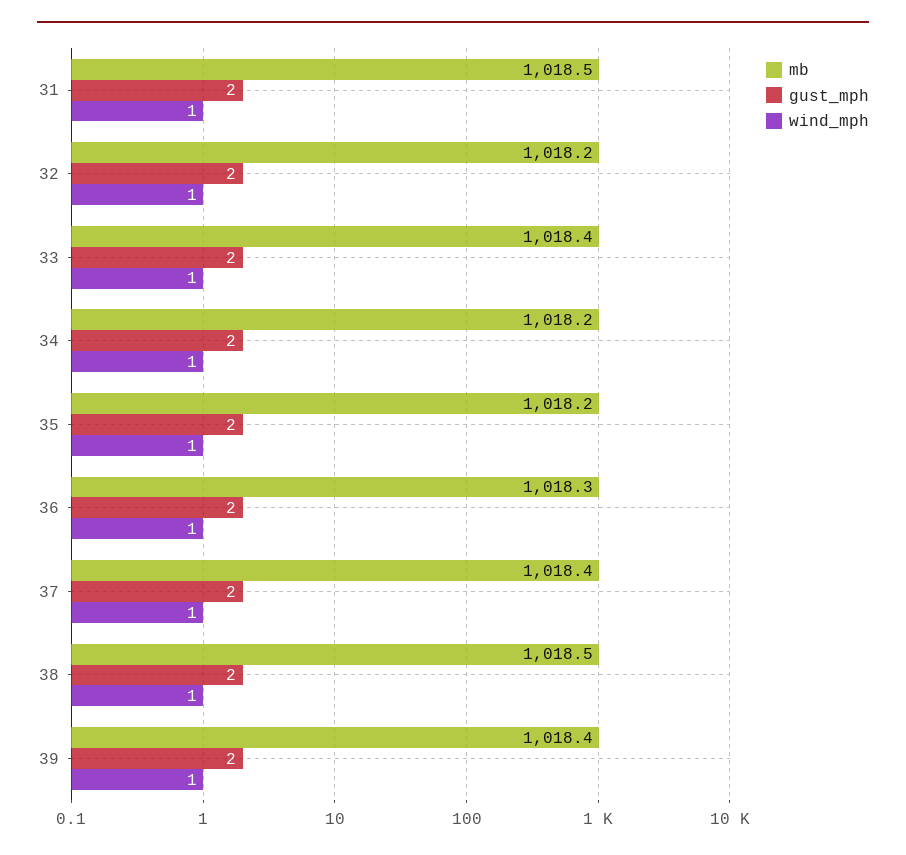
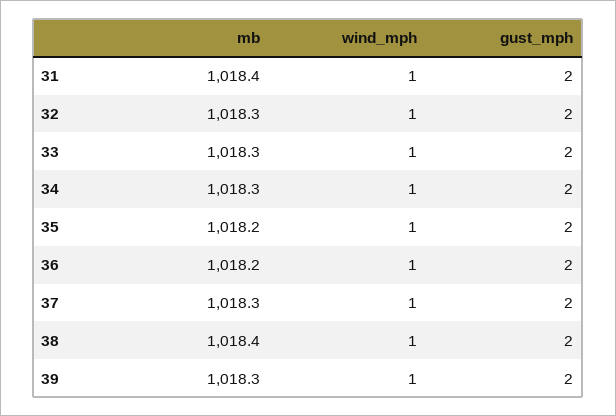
  {
    "mb": {
-     "31": 1018.5,
+     "31": 1018.4,
-     "32": 1018.2,
+     "32": 1018.3,
-     "33": 1018.4,
+     "33": 1018.3,
-     "34": 1018.2,
+     "34": 1018.3,
      "35": 1018.2,
-     "36": 1018.3,
+     "36": 1018.2,
-     "37": 1018.4,
+     "37": 1018.3,
-     "38": 1018.5,
+     "38": 1018.4,
-     "39": 1018.4
+     "39": 1018.3
    },
    "gust_mph": {
      "31": 2,
      "32": 2,
      "33": 2,
      "34": 2,
      "35": 2,
      "36": 2,
      "37": 2,
      "38": 2,
      "39": 2
    },
    "wind_mph": {
      "31": 1,
      "32": 1,
      "33": 1,
      "34": 1,
      "35": 1,
      "36": 1,
      "37": 1,
      "38": 1,
      "39": 1
    }
  }

